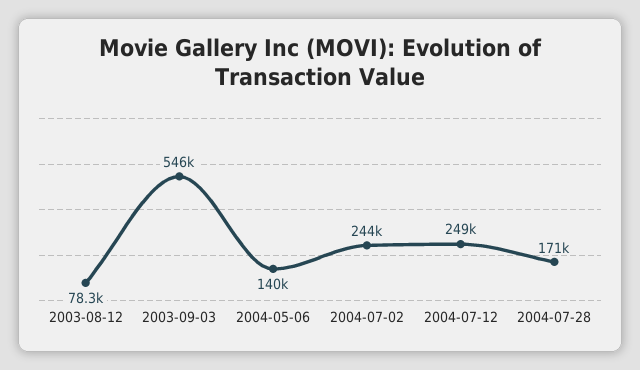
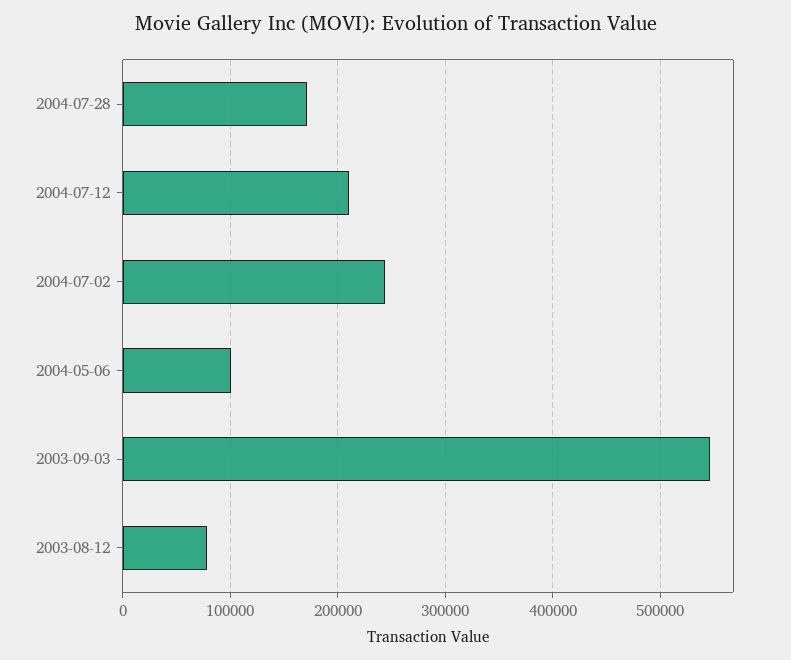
  {
    "2003-08-12": 78300,
    "2003-09-03": 546000,
-   "2004-05-06": 140000,
+   "2004-05-06": 100000,
    "2004-07-02": 244000,
-   "2004-07-12": 249000,
+   "2004-07-12": 210000,
    "2004-07-28": 171000
  }

